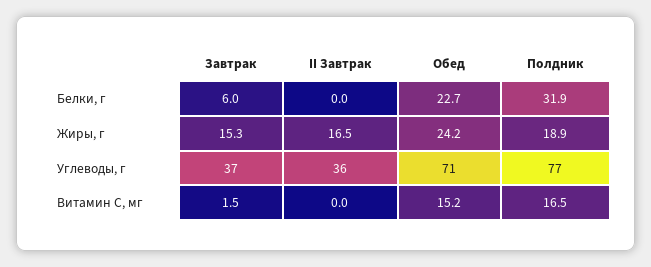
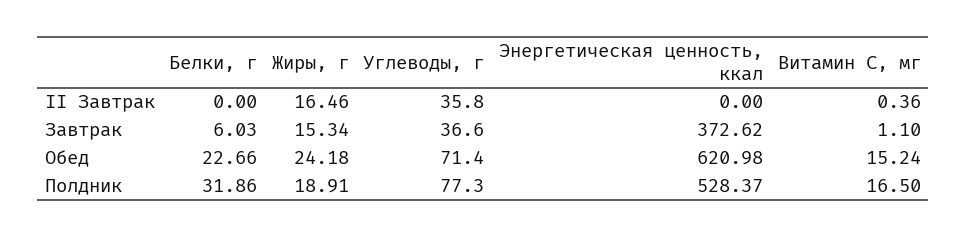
  {
    "Завтрак": {
      "Белки, г": 6.03,
      "Жиры, г": 15.34,
      "Углеводы, г": 36.6,
-     "Витамин С, мг": 1.5
+     "Витамин С, мг": 1.1,
+     "Энергетическая ценность, ккал": 372.62
    },
    "II Завтрак": {
      "Белки, г": 0,
      "Жиры, г": 16.46,
      "Углеводы, г": 35.8,
-     "Витамин С, мг": 0
+     "Витамин С, мг": 0.36,
+     "Энергетическая ценность, ккал": 0
    },
    "Обед": {
      "Белки, г": 22.66,
      "Жиры, г": 24.18,
      "Углеводы, г": 71.4,
-     "Витамин С, мг": 15.24
+     "Витамин С, мг": 15.24,
+     "Энергетическая ценность, ккал": 620.98
    },
    "Полдник": {
      "Белки, г": 31.86,
      "Жиры, г": 18.91,
      "Углеводы, г": 77.3,
-     "Витамин С, мг": 16.5
+     "Витамин С, мг": 16.5,
+     "Энергетическая ценность, ккал": 528.37
    }
  }

